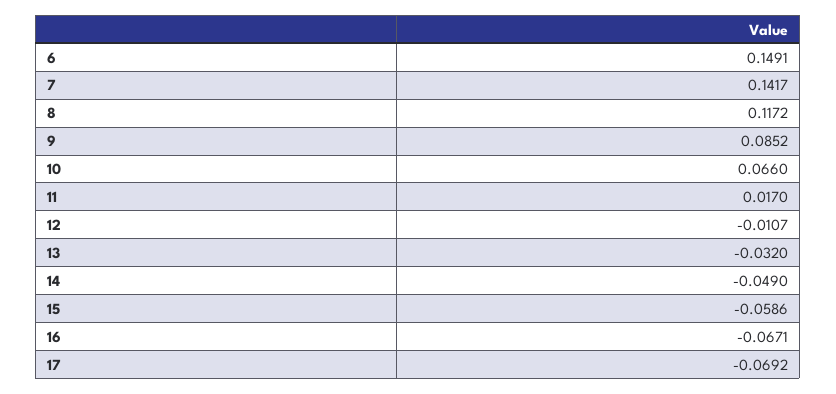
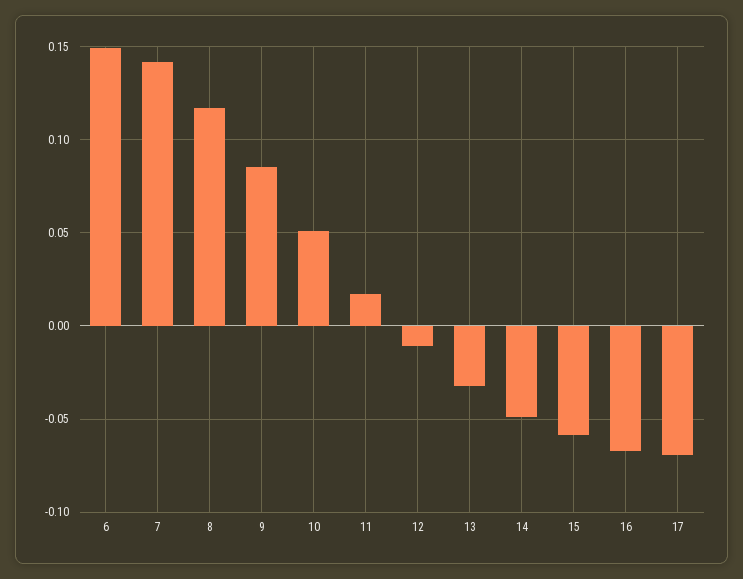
  {
    "6": 0.1491,
    "7": 0.1417,
    "8": 0.1172,
    "9": 0.0852,
-   "10": 0.066,
+   "10": 0.05,
    "11": 0.017,
    "12": -0.0107,
    "13": -0.032,
    "14": -0.049,
    "15": -0.0586,
    "16": -0.0671,
    "17": -0.0692
  }

